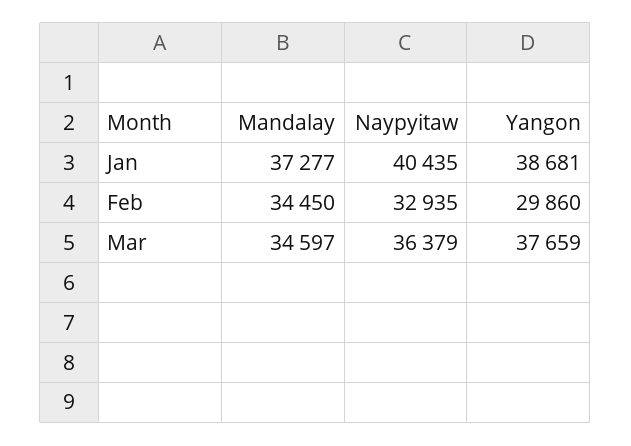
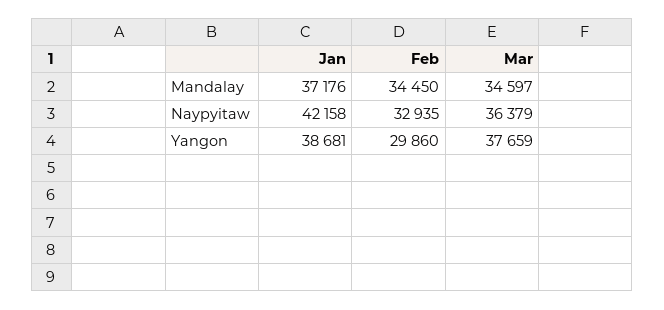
  {
    "Mandalay": {
-     "Jan": 37277,
+     "Jan": 37176,
      "Feb": 34450,
      "Mar": 34597
    },
    "Naypyitaw": {
-     "Jan": 40435,
+     "Jan": 42158,
      "Feb": 32935,
      "Mar": 36379
    },
    "Yangon": {
      "Jan": 38681,
      "Feb": 29860,
      "Mar": 37659
    }
  }

